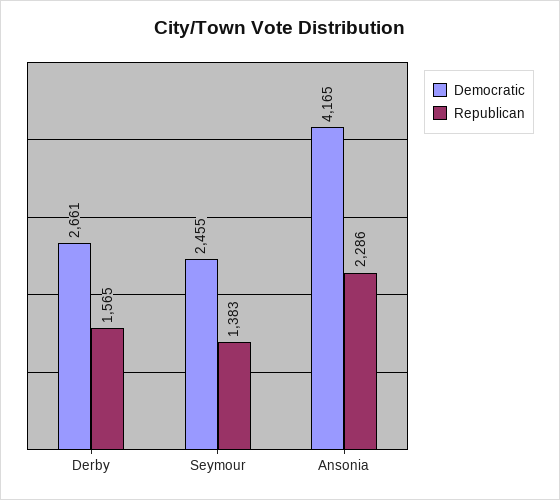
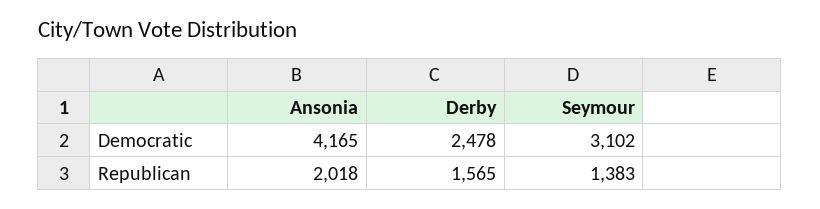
  {
    "Democratic": {
-     "Derby": 2661,
+     "Derby": 2478,
-     "Seymour": 2455,
+     "Seymour": 3102,
      "Ansonia": 4165
    },
    "Republican": {
      "Derby": 1565,
      "Seymour": 1383,
-     "Ansonia": 2286
+     "Ansonia": 2018
    }
  }

